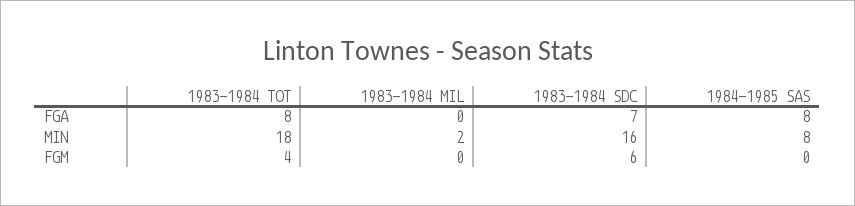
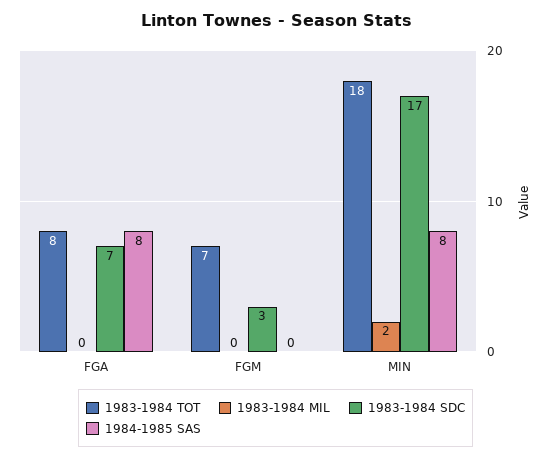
  {
    "1983-1984 TOT": {
      "FGA": 8,
      "MIN": 18,
-     "FGM": 4
+     "FGM": 7
    },
    "1983-1984 MIL": {
      "FGA": 0,
      "MIN": 2,
      "FGM": 0
    },
    "1983-1984 SDC": {
      "FGA": 7,
-     "MIN": 16,
+     "MIN": 17,
-     "FGM": 6
+     "FGM": 3
    },
    "1984-1985 SAS": {
      "FGA": 8,
      "MIN": 8,
      "FGM": 0
    }
  }

